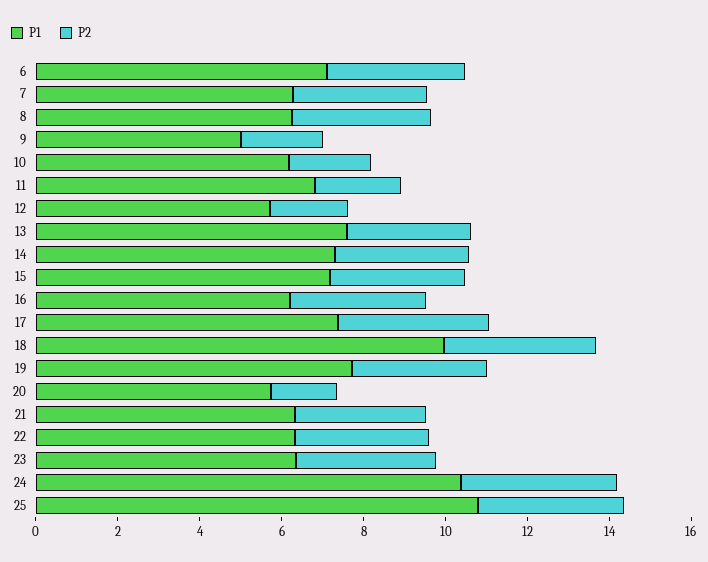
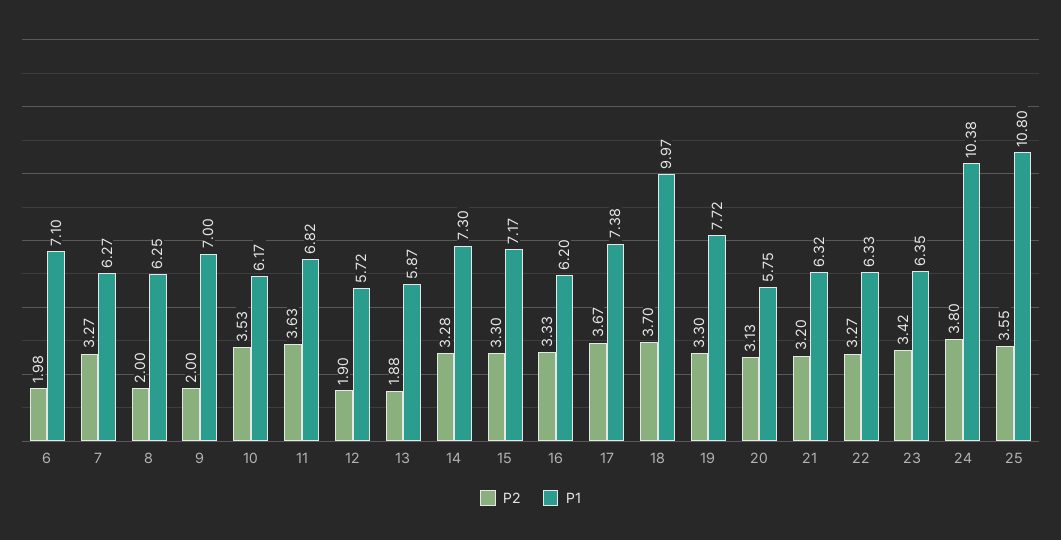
  {
    "P1": {
      "6": 7.1,
      "7": 6.27,
      "8": 6.25,
-     "9": 5,
+     "9": 7,
      "10": 6.17,
      "11": 6.82,
      "12": 5.72,
-     "13": 7.5,
+     "13": 5.87,
      "14": 7.3,
      "15": 7.17,
      "16": 6.2,
      "17": 7.38,
      "18": 9.97,
      "19": 7.72,
      "20": 5.75,
      "21": 6.32,
      "22": 6.33,
      "23": 6.35,
      "24": 10.38,
      "25": 10.8
    },
    "P2": {
-     "6": 3.5,
+     "6": 1.98,
      "7": 3.27,
-     "8": 3.5,
+     "8": 2,
      "9": 2,
-     "10": 2,
+     "10": 3.53,
-     "11": 2,
+     "11": 3.63,
      "12": 1.9,
-     "13": 3,
+     "13": 1.88,
      "14": 3.28,
      "15": 3.3,
      "16": 3.33,
      "17": 3.67,
      "18": 3.7,
      "19": 3.3,
-     "20": 1.5,
+     "20": 3.13,
      "21": 3.2,
      "22": 3.27,
      "23": 3.42,
      "24": 3.8,
      "25": 3.55
    }
  }

